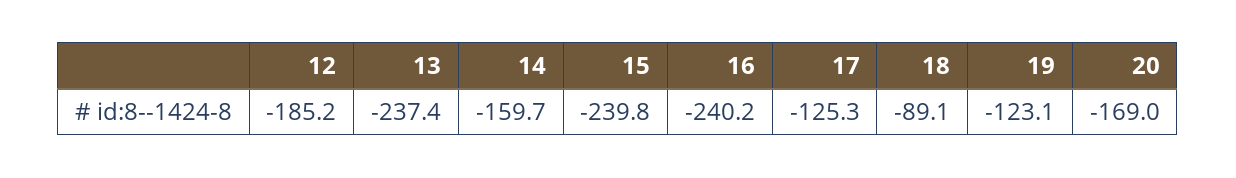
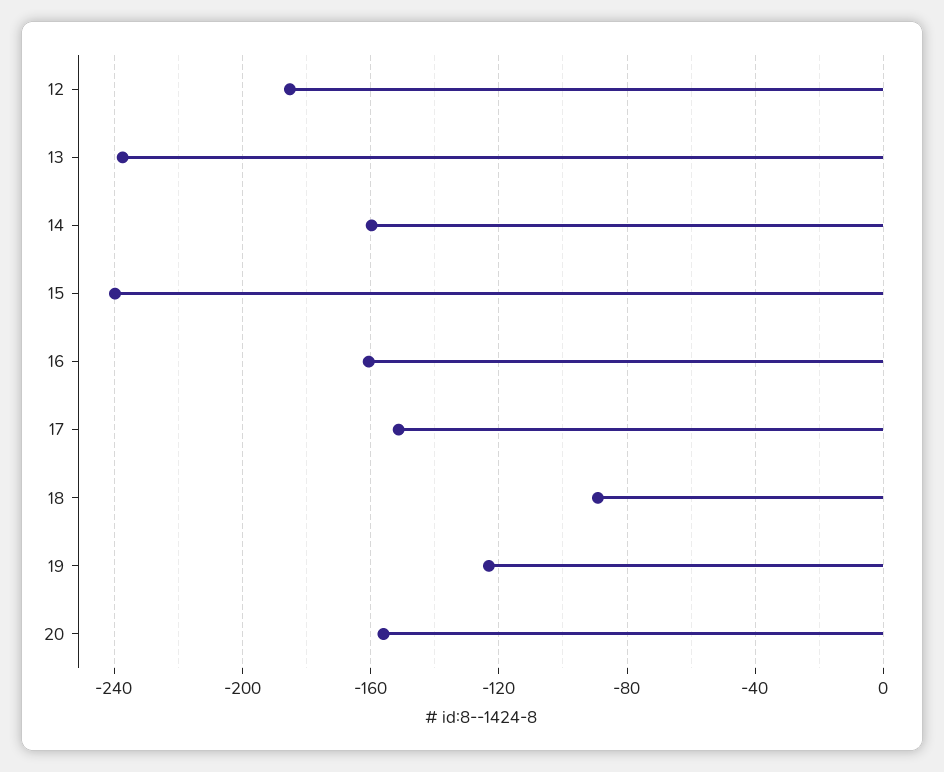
  {
    "12": -185.2,
    "13": -237.4,
    "14": -159.7,
    "15": -239.8,
-   "16": -240.2,
+   "16": -160,
-   "17": -125.3,
+   "17": -150,
    "18": -89.1,
    "19": -123.1,
-   "20": -169
+   "20": -155
  }

